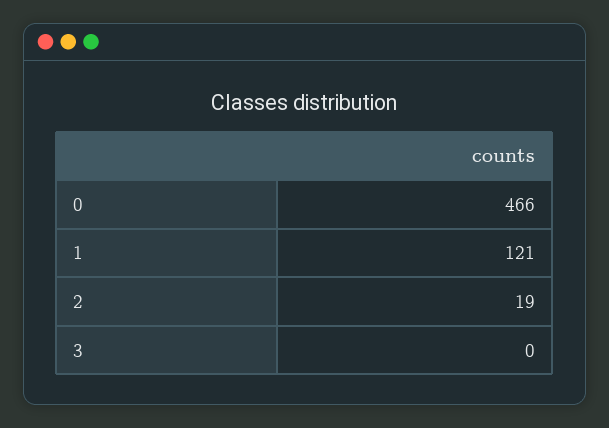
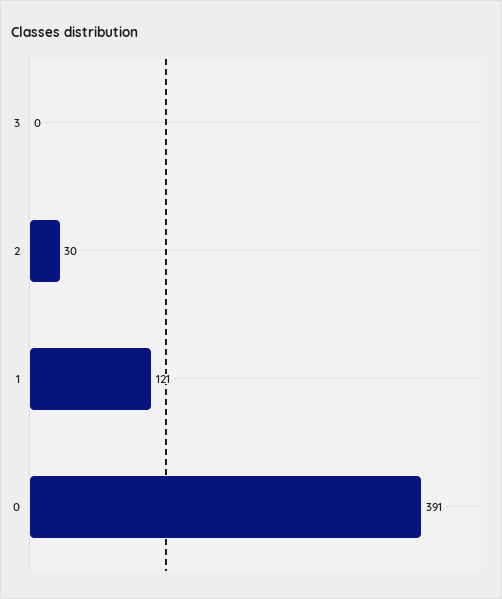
  {
-   "0": 466,
+   "0": 391,
    "1": 121,
-   "2": 19,
+   "2": 30,
    "3": 0
  }

